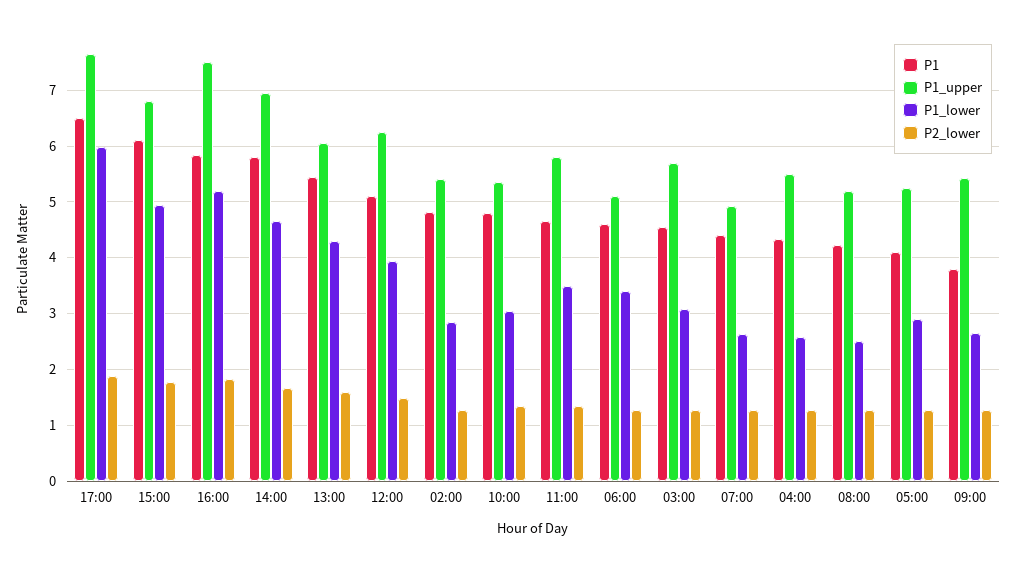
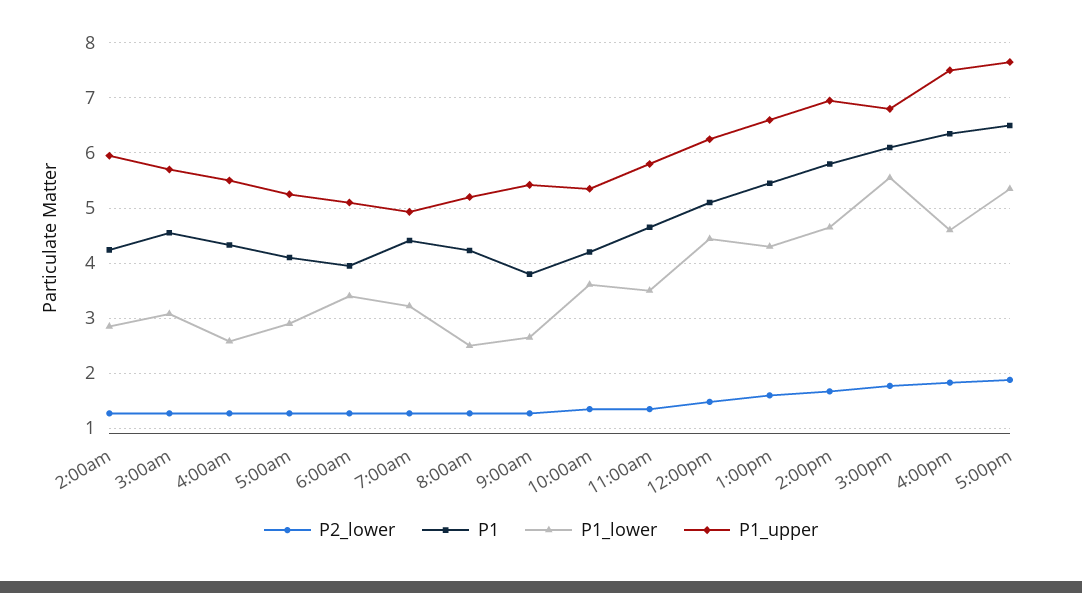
  {
    "P1": {
      "17:00": 6.6,
      "15:00": 6.2,
-     "16:00": 5.8,
+     "16:00": 6.4,
      "14:00": 5.8,
      "13:00": 5.4,
      "12:00": 5.2,
-     "02:00": 4.8,
+     "02:00": 4.2,
-     "10:00": 4.8,
+     "10:00": 4.2,
      "11:00": 4.6,
-     "06:00": 4.6,
+     "06:00": 4,
      "03:00": 4.6,
      "07:00": 4.4,
      "04:00": 4.4,
      "08:00": 4.2,
      "05:00": 4.2,
      "09:00": 3.8
    },
    "P1_upper": {
      "17:00": 7.6,
      "15:00": 6.8,
      "16:00": 7.6,
      "14:00": 7,
-     "13:00": 6,
+     "13:00": 6.6,
      "12:00": 6.2,
-     "02:00": 5.4,
+     "02:00": 6,
      "10:00": 5.4,
      "11:00": 5.8,
      "06:00": 5.2,
      "03:00": 5.8,
      "07:00": 5,
      "04:00": 5.6,
      "08:00": 5.2,
      "05:00": 5.2,
      "09:00": 5.4
    },
    "P1_lower": {
-     "17:00": 6,
+     "17:00": 5.4,
-     "15:00": 5,
+     "15:00": 5.6,
-     "16:00": 5.2,
+     "16:00": 4.6,
      "14:00": 4.6,
      "13:00": 4.4,
-     "12:00": 4,
+     "12:00": 4.4,
      "02:00": 2.8,
-     "10:00": 3,
+     "10:00": 3.6,
      "11:00": 3.6,
      "06:00": 3.4,
      "03:00": 3,
-     "07:00": 2.6,
+     "07:00": 3.2,
      "04:00": 2.6,
      "08:00": 2.6,
      "05:00": 3,
      "09:00": 2.6
    },
    "P2_lower": {
      "17:00": 1.8,
      "15:00": 1.8,
      "16:00": 1.8,
      "14:00": 1.6,
      "13:00": 1.6,
      "12:00": 1.4,
      "02:00": 1.2,
      "10:00": 1.4,
      "11:00": 1.4,
      "06:00": 1.2,
      "03:00": 1.2,
      "07:00": 1.2,
      "04:00": 1.2,
      "08:00": 1.2,
      "05:00": 1.2,
      "09:00": 1.2
    }
  }

